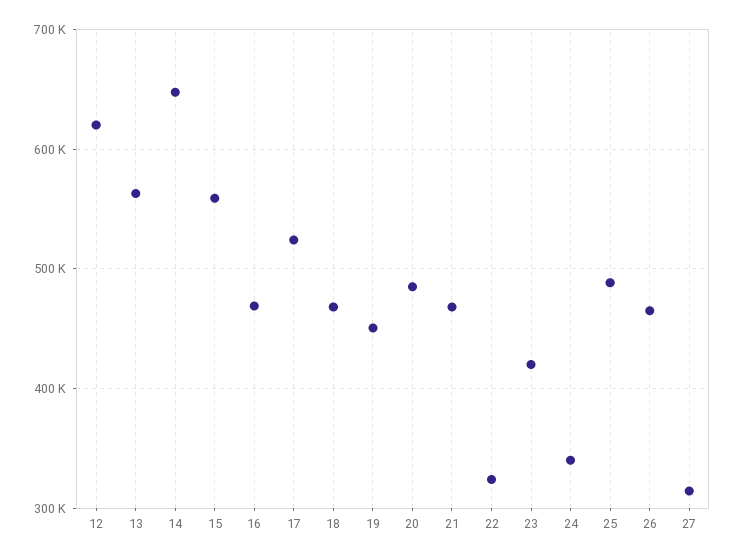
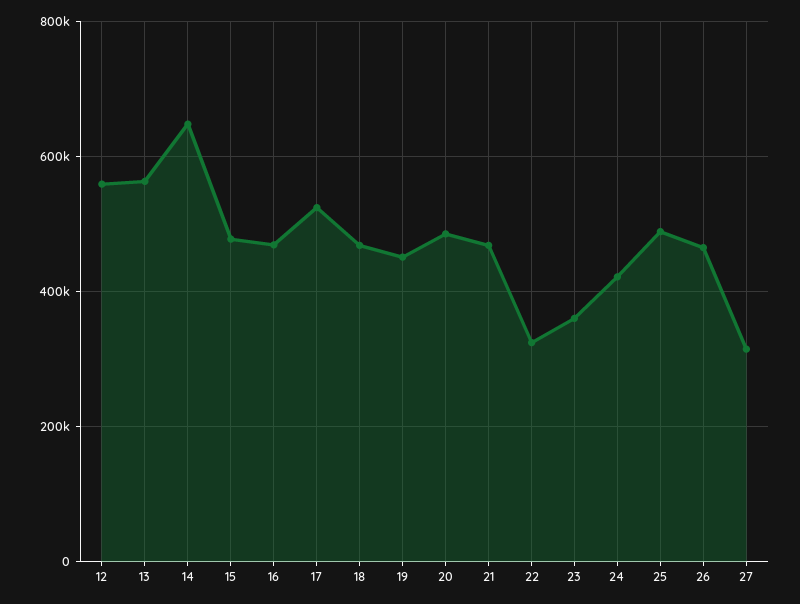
  {
-   "12": 620000,
+   "12": 560000,
    "13": 560000,
    "14": 650000,
-   "15": 560000,
+   "15": 480000,
    "16": 470000,
    "17": 520000,
    "18": 470000,
    "19": 450000,
    "20": 490000,
    "21": 470000,
    "22": 320000,
-   "23": 420000,
+   "23": 360000,
-   "24": 340000,
+   "24": 420000,
    "25": 490000,
    "26": 470000,
    "27": 310000
  }

